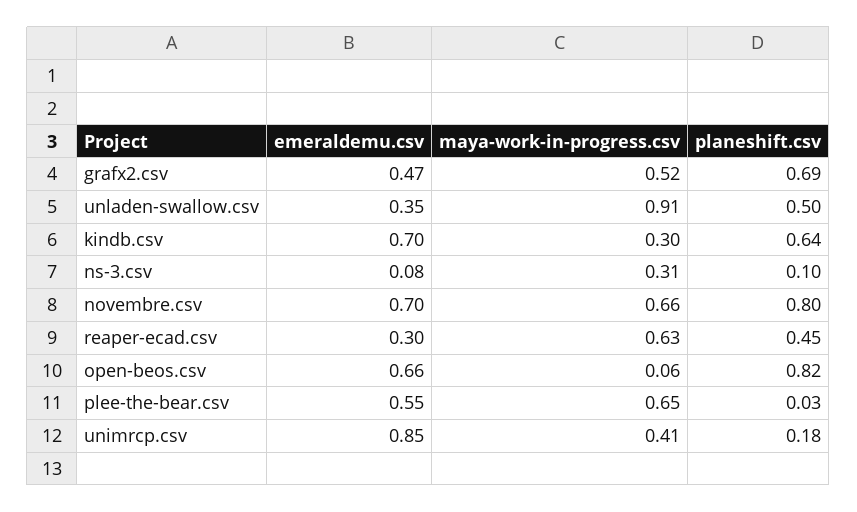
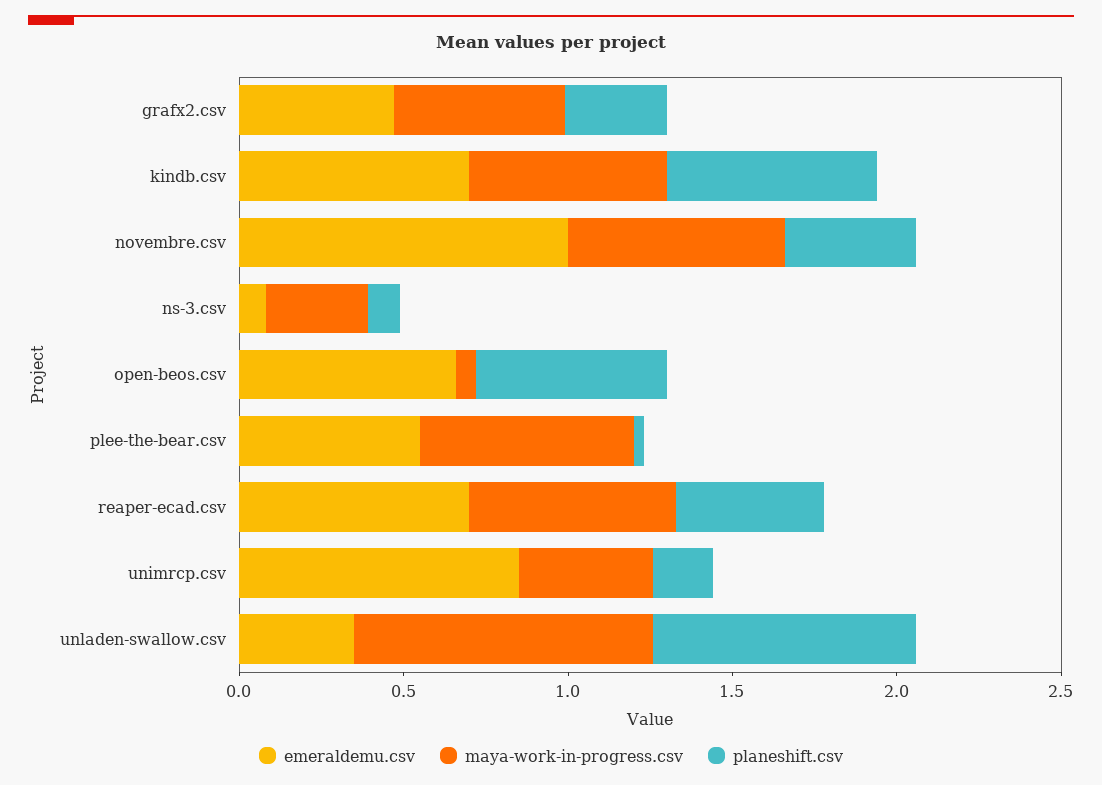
  {
    "emeraldemu.csv": {
      "grafx2.csv": 0.47,
      "unladen-swallow.csv": 0.35,
      "kindb.csv": 0.7,
      "ns-3.csv": 0.08,
-     "novembre.csv": 0.7,
+     "novembre.csv": 1,
-     "reaper-ecad.csv": 0.3,
+     "reaper-ecad.csv": 0.7,
      "open-beos.csv": 0.66,
      "plee-the-bear.csv": 0.55,
      "unimrcp.csv": 0.85
    },
    "maya-work-in-progress.csv": {
      "grafx2.csv": 0.52,
      "unladen-swallow.csv": 0.91,
-     "kindb.csv": 0.3,
+     "kindb.csv": 0.6,
      "ns-3.csv": 0.31,
      "novembre.csv": 0.66,
      "reaper-ecad.csv": 0.63,
      "open-beos.csv": 0.06,
      "plee-the-bear.csv": 0.65,
      "unimrcp.csv": 0.41
    },
    "planeshift.csv": {
-     "grafx2.csv": 0.69,
+     "grafx2.csv": 0.3,
-     "unladen-swallow.csv": 0.5,
+     "unladen-swallow.csv": 0.8,
      "kindb.csv": 0.64,
      "ns-3.csv": 0.1,
-     "novembre.csv": 0.8,
+     "novembre.csv": 0.4,
      "reaper-ecad.csv": 0.45,
-     "open-beos.csv": 0.82,
+     "open-beos.csv": 0.6,
      "plee-the-bear.csv": 0.03,
      "unimrcp.csv": 0.18
    }
  }

